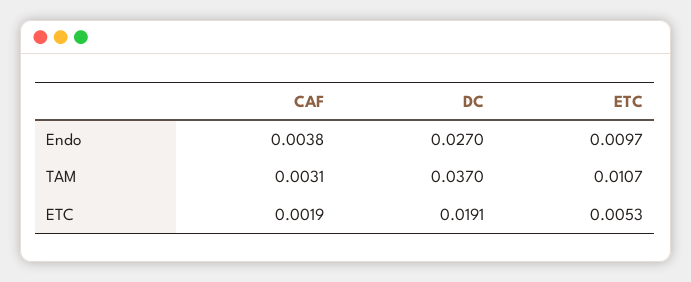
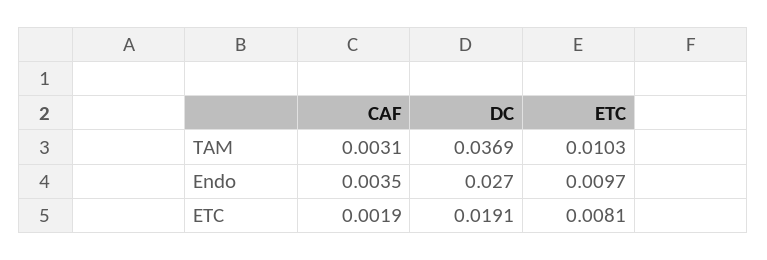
  {
    "CAF": {
-     "Endo": 0.0038,
+     "Endo": 0.0035,
      "TAM": 0.0031,
      "ETC": 0.0019
    },
    "DC": {
      "Endo": 0.027,
-     "TAM": 0.037,
+     "TAM": 0.0369,
      "ETC": 0.0191
    },
    "ETC": {
      "Endo": 0.0097,
-     "TAM": 0.0107,
+     "TAM": 0.0103,
-     "ETC": 0.0053
+     "ETC": 0.0081
    }
  }

